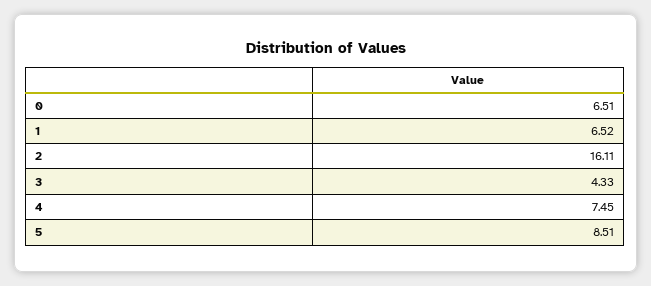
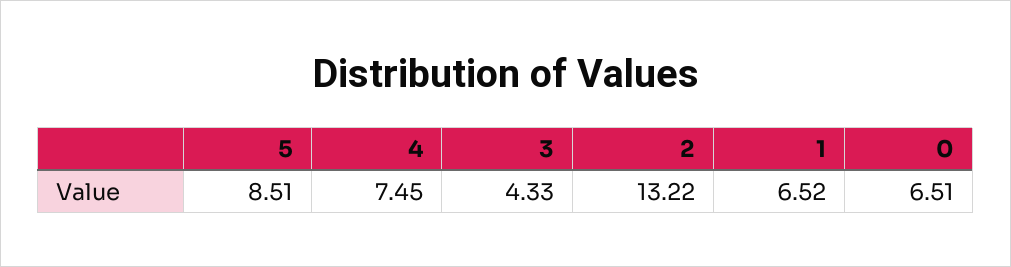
  {
    "0": 6.51,
    "1": 6.52,
-   "2": 16.11,
+   "2": 13.22,
    "3": 4.33,
    "4": 7.45,
    "5": 8.51
  }

